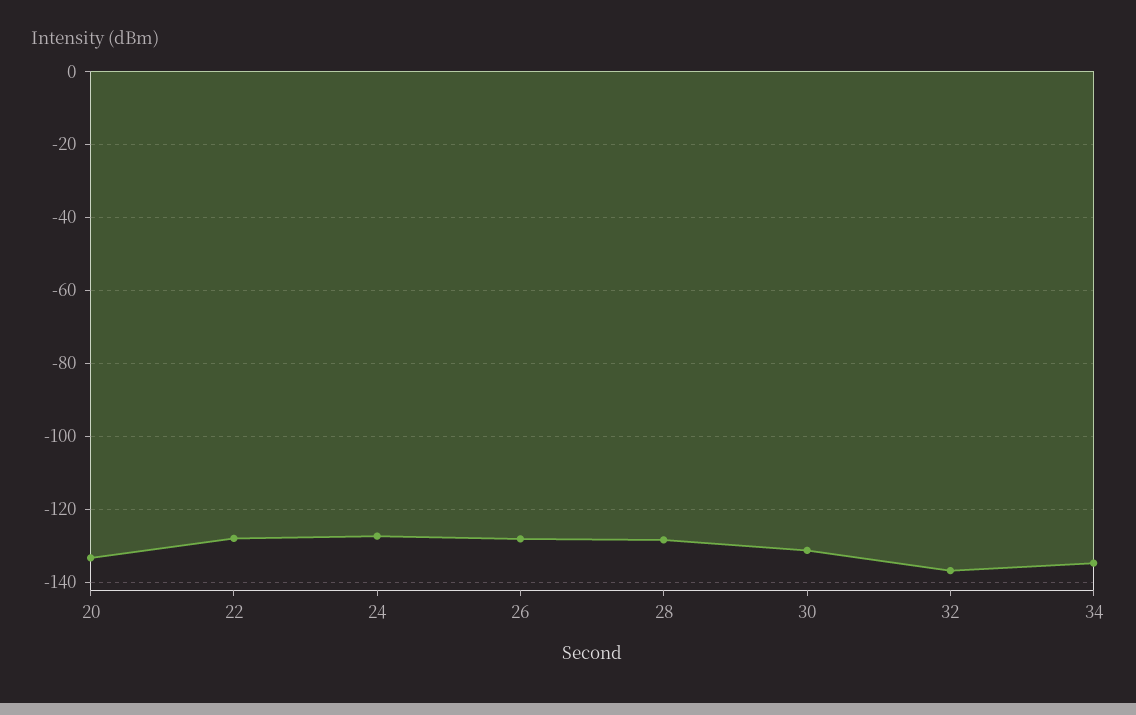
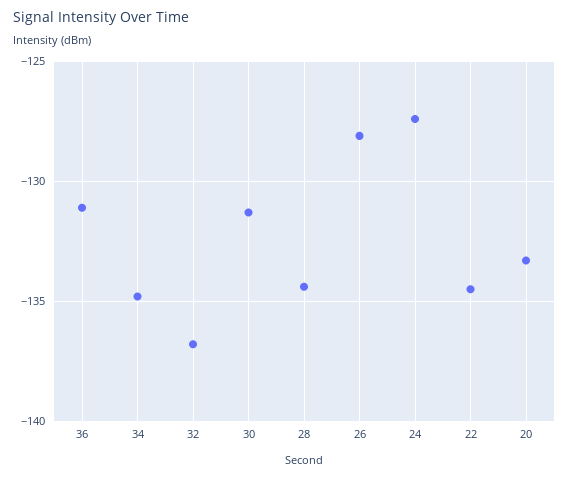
  {
    "20": -133.5,
-   "22": -128,
+   "22": -134.5,
    "24": -127.5,
    "26": -128,
-   "28": -128,
+   "28": -134.5,
    "30": -131.5,
    "32": -137,
-   "34": -135
+   "34": -135,
+   "36": -131
  }

